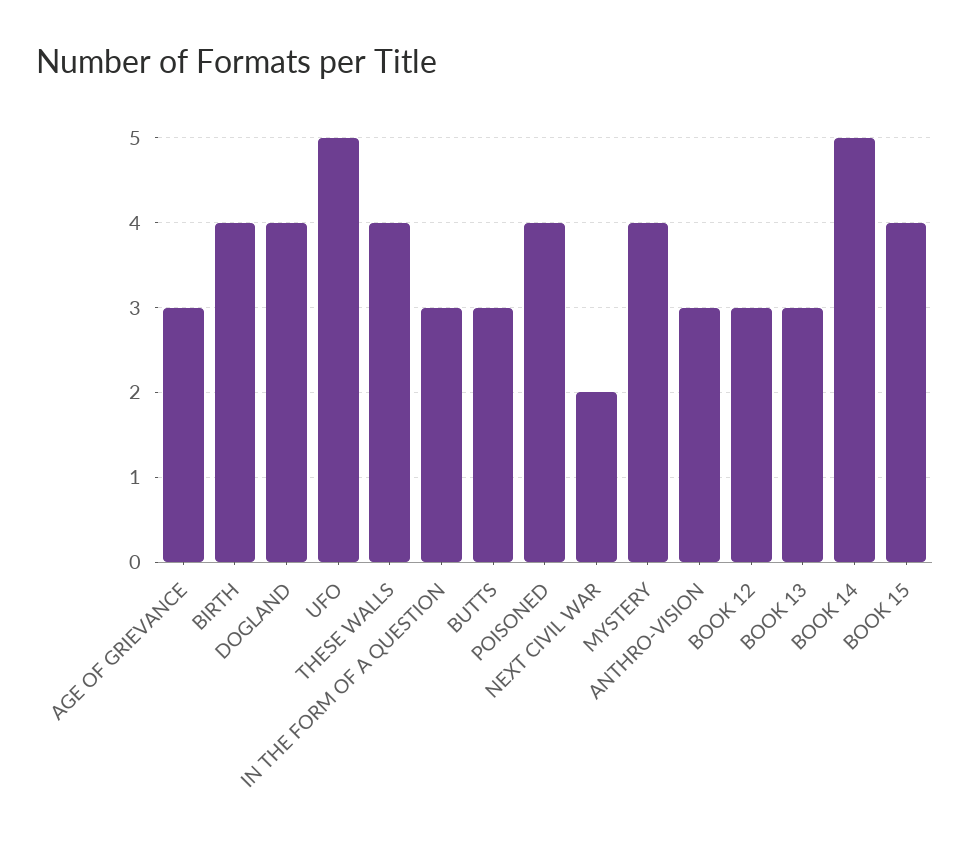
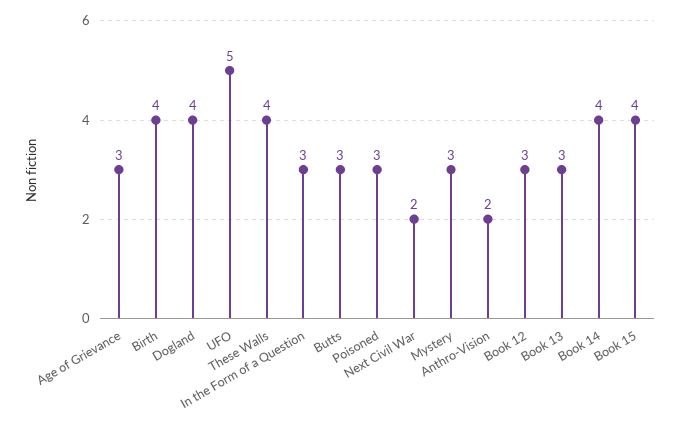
  {
    "AGE OF GRIEVANCE": 3,
    "BIRTH": 4,
    "DOGLAND": 4,
    "UFO": 5,
    "THESE WALLS": 4,
    "IN THE FORM OF A QUESTION": 3,
    "BUTTS": 3,
-   "POISONED": 4,
+   "POISONED": 3,
    "NEXT CIVIL WAR": 2,
-   "MYSTERY": 4,
+   "MYSTERY": 3,
-   "ANTHRO-VISION": 3,
+   "ANTHRO-VISION": 2,
    "BOOK 12": 3,
    "BOOK 13": 3,
-   "BOOK 14": 5,
+   "BOOK 14": 4,
    "BOOK 15": 4
  }

